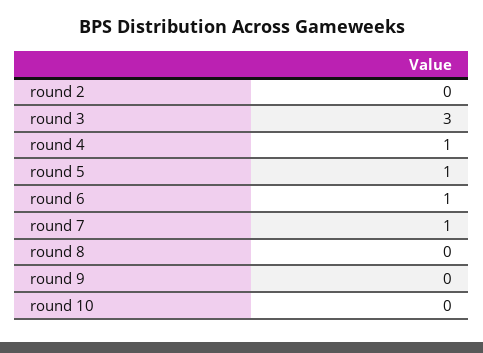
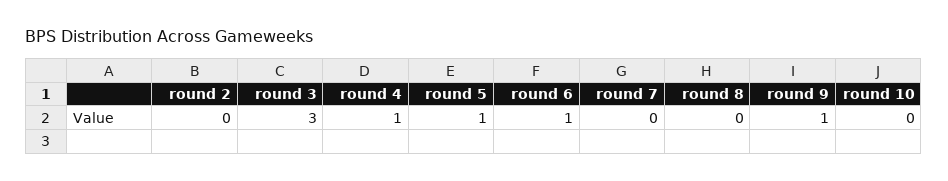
  {
    "round 2": 0,
    "round 3": 3,
    "round 4": 1,
    "round 5": 1,
    "round 6": 1,
-   "round 7": 1,
+   "round 7": 0,
    "round 8": 0,
-   "round 9": 0,
+   "round 9": 1,
    "round 10": 0
  }

